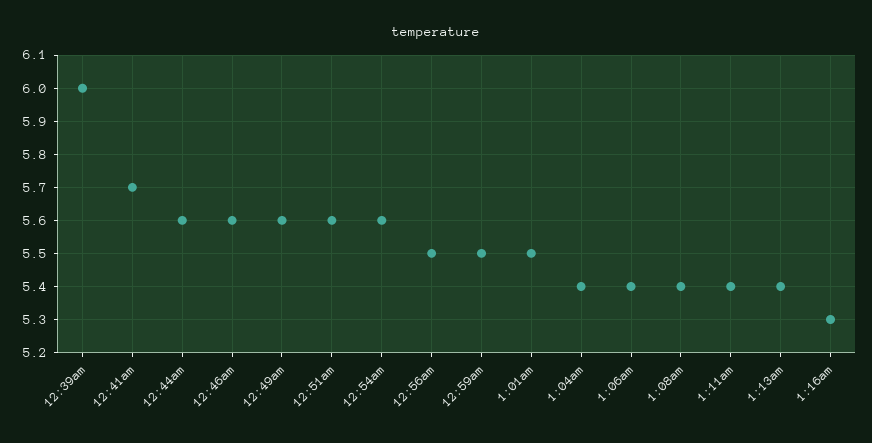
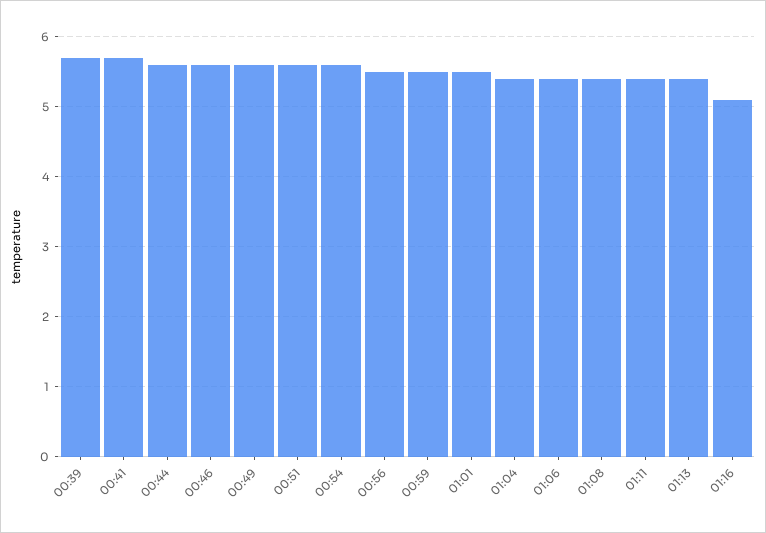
  {
-   "12:39am": 6,
+   "12:39am": 5.7,
    "12:41am": 5.7,
    "12:44am": 5.6,
    "12:46am": 5.6,
    "12:49am": 5.6,
    "12:51am": 5.6,
    "12:54am": 5.6,
    "12:56am": 5.5,
    "12:59am": 5.5,
    "1:01am": 5.5,
    "1:04am": 5.4,
    "1:06am": 5.4,
    "1:08am": 5.4,
    "1:11am": 5.4,
    "1:13am": 5.4,
-   "1:16am": 5.3
+   "1:16am": 5.1
  }

